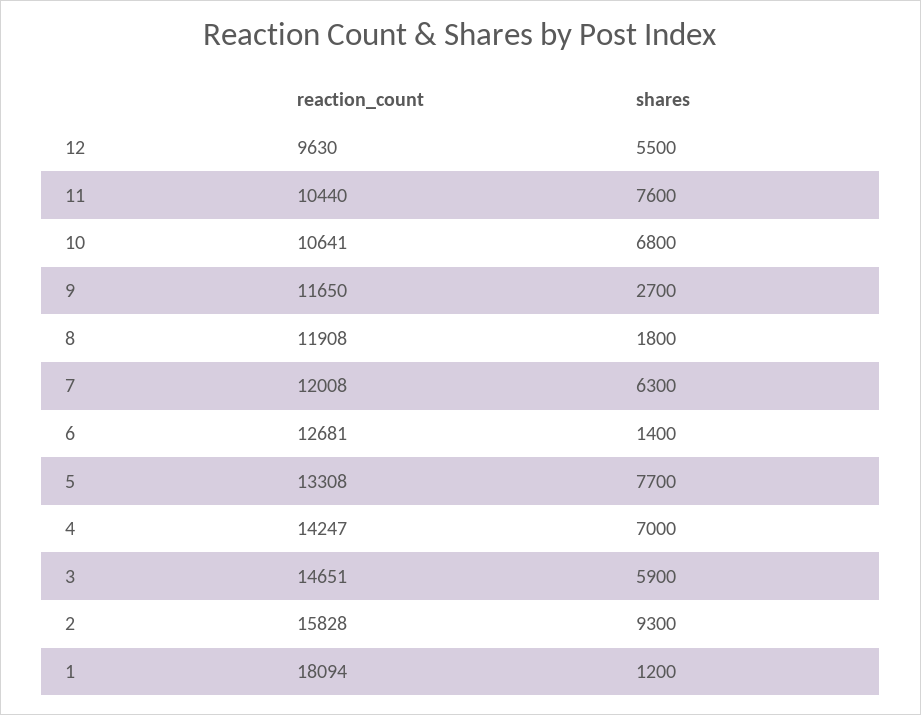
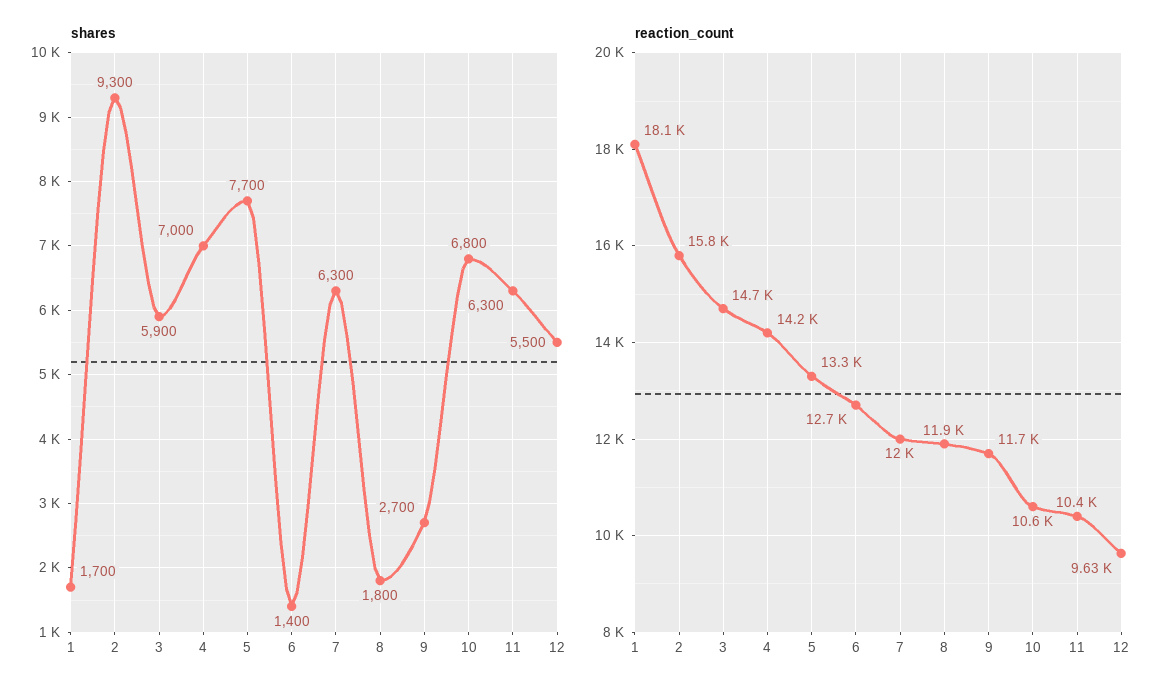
  {
    "reaction_count": {
      "12": 9630,
      "11": 10440,
      "10": 10641,
      "9": 11650,
      "8": 11908,
      "7": 12008,
      "6": 12681,
      "5": 13308,
      "4": 14247,
      "3": 14651,
      "2": 15828,
      "1": 18094
    },
    "shares": {
      "12": 5500,
-     "11": 7600,
+     "11": 6300,
      "10": 6800,
      "9": 2700,
      "8": 1800,
      "7": 6300,
      "6": 1400,
      "5": 7700,
      "4": 7000,
      "3": 5900,
      "2": 9300,
-     "1": 1200
+     "1": 1700
    }
  }

